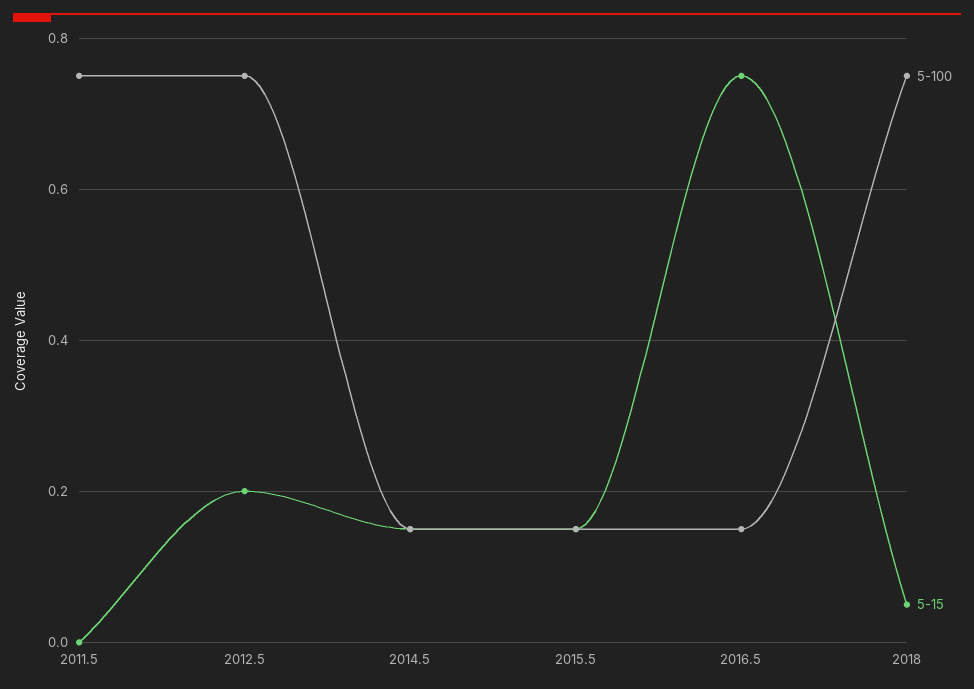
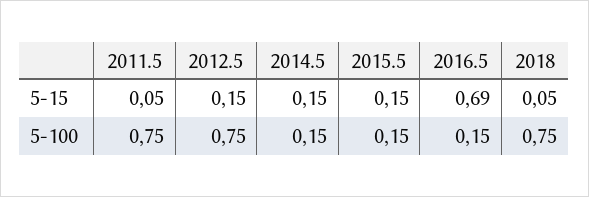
  {
    "5-100": {
      "2011.5": 0.75,
      "2012.5": 0.75,
      "2014.5": 0.15,
      "2015.5": 0.15,
      "2016.5": 0.15,
      "2018": 0.75
    },
    "5-15": {
-     "2011.5": 0,
+     "2011.5": 0.05,
-     "2012.5": 0.2,
+     "2012.5": 0.15,
      "2014.5": 0.15,
      "2015.5": 0.15,
-     "2016.5": 0.75,
+     "2016.5": 0.69,
      "2018": 0.05
    }
  }

